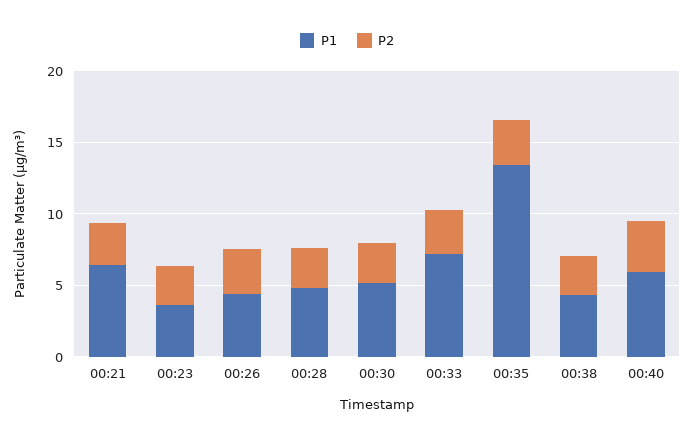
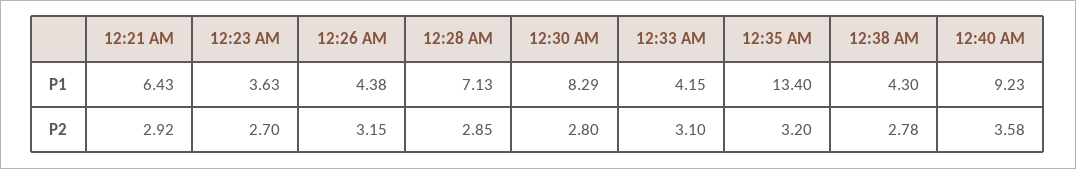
  {
    "P1": {
      "00:21": 6.43,
      "00:23": 3.63,
      "00:26": 4.38,
-     "00:28": 5,
+     "00:28": 7.13,
-     "00:30": 5,
+     "00:30": 8.29,
-     "00:33": 7,
+     "00:33": 4.15,
      "00:35": 13.4,
      "00:38": 4.3,
-     "00:40": 6
+     "00:40": 9.23
    },
    "P2": {
      "00:21": 2.92,
      "00:23": 2.7,
      "00:26": 3.15,
      "00:28": 2.85,
      "00:30": 2.8,
      "00:33": 3.1,
      "00:35": 3.2,
      "00:38": 2.78,
      "00:40": 3.58
    }
  }

